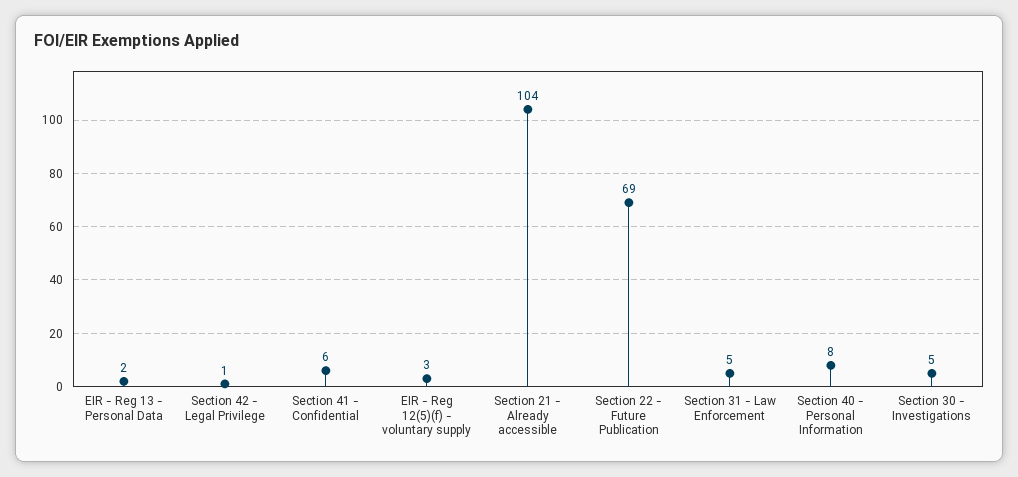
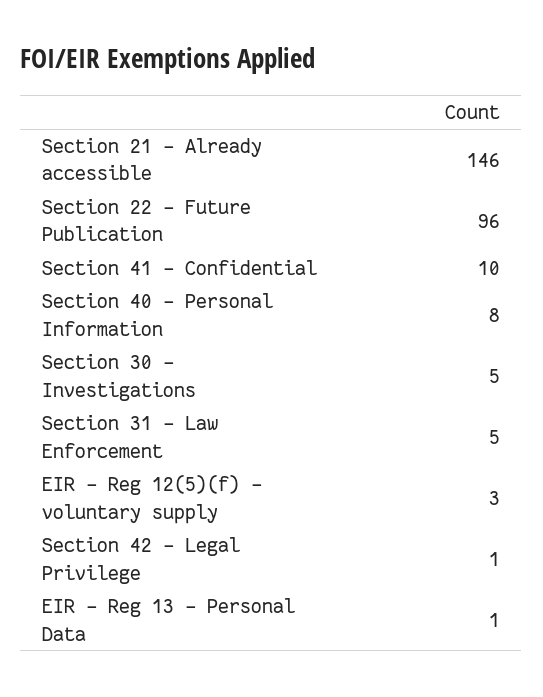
  {
-   "EIR - Reg 13 - Personal Data": 2,
+   "EIR - Reg 13 - Personal Data": 1,
    "Section 42 - Legal Privilege": 1,
-   "Section 41 - Confidential": 6,
+   "Section 41 - Confidential": 10,
    "EIR - Reg 12(5)(f) - voluntary supply": 3,
-   "Section 21 - Already accessible": 104,
+   "Section 21 - Already accessible": 146,
-   "Section 22 - Future Publication": 69,
+   "Section 22 - Future Publication": 96,
    "Section 31 - Law Enforcement": 5,
    "Section 40 - Personal Information": 8,
    "Section 30 - Investigations": 5
  }

